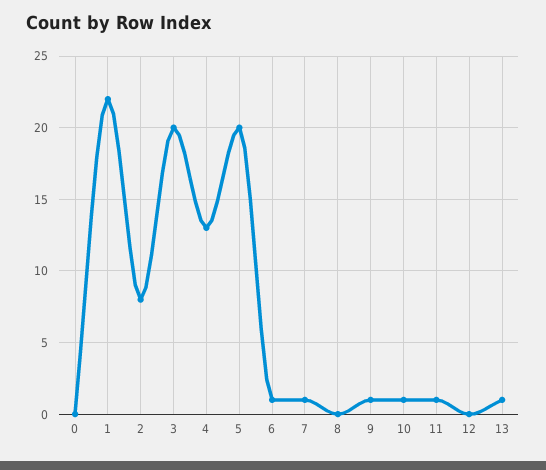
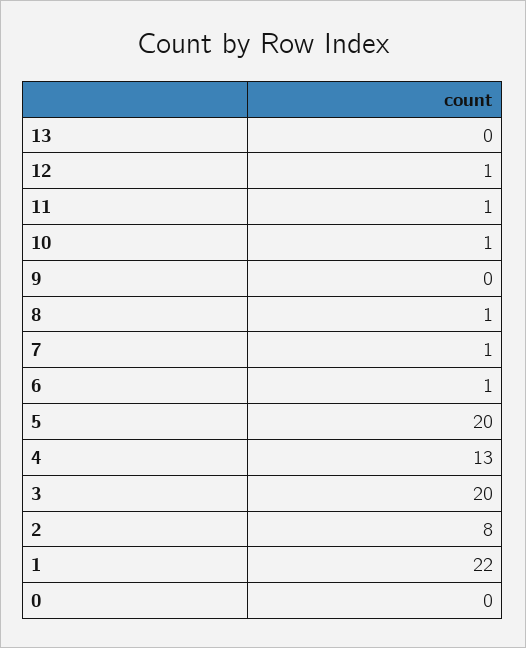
  {
    "0": 0,
    "1": 22,
    "2": 8,
    "3": 20,
    "4": 13,
    "5": 20,
    "6": 1,
    "7": 1,
-   "8": 0,
+   "8": 1,
-   "9": 1,
+   "9": 0,
    "10": 1,
    "11": 1,
-   "12": 0,
+   "12": 1,
-   "13": 1
+   "13": 0
  }

